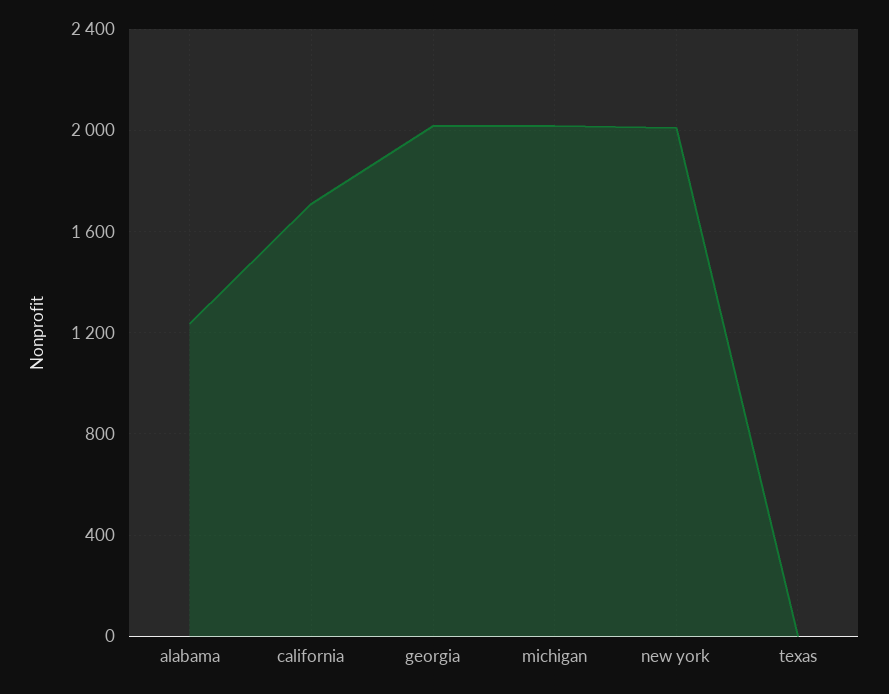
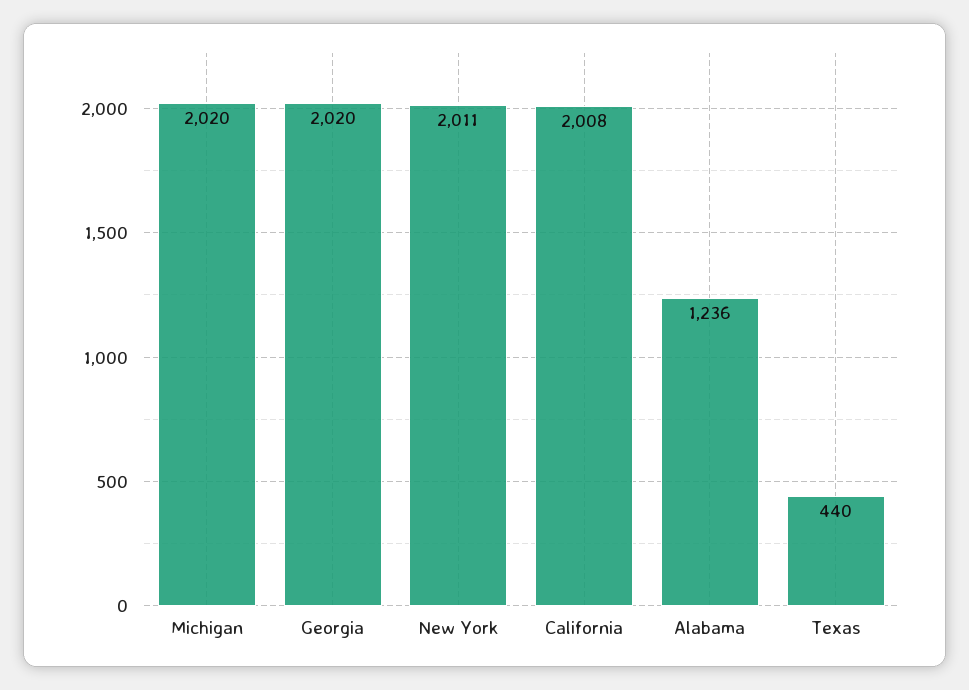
  {
    "alabama": 1236,
-   "california": 1700,
+   "california": 2008,
    "georgia": 2020,
    "michigan": 2020,
    "new york": 2011,
-   "texas": 0
+   "texas": 440
  }

